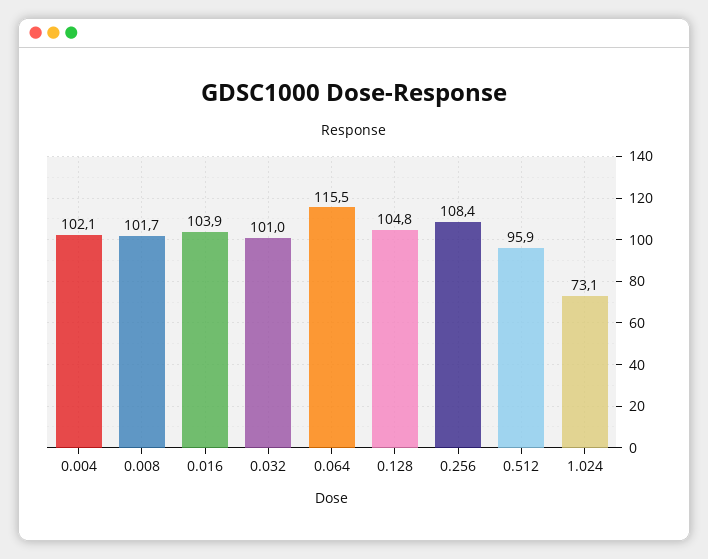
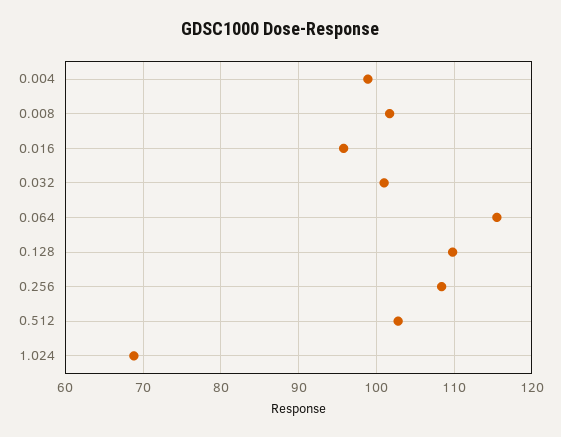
  {
-   "0.004": 102.1,
+   "0.004": 99,
    "0.008": 101.7,
-   "0.016": 103.9,
+   "0.016": 96,
    "0.032": 101,
    "0.064": 115.5,
-   "0.128": 104.8,
+   "0.128": 110,
    "0.256": 108.4,
-   "0.512": 95.9,
+   "0.512": 103,
-   "1.024": 73.1
+   "1.024": 69
  }

